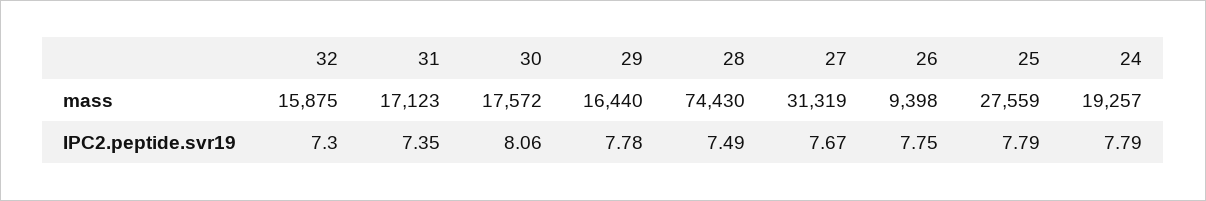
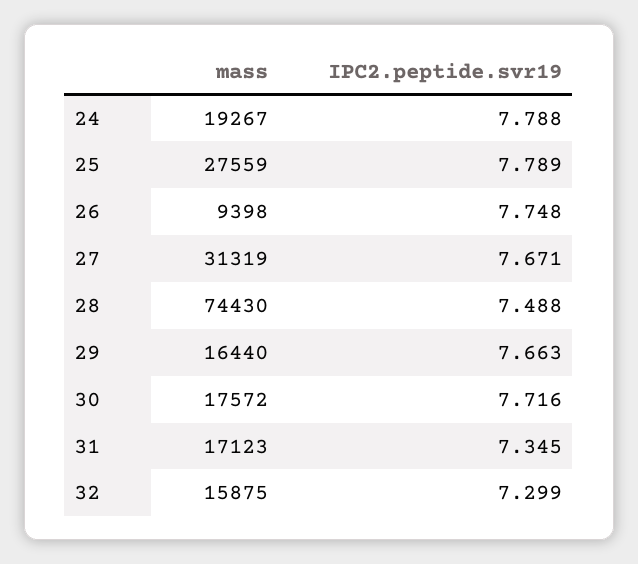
  {
    "32": {
      "mass": 15875,
      "IPC2.peptide.svr19": 7.299
    },
    "31": {
      "mass": 17123,
      "IPC2.peptide.svr19": 7.345
    },
    "30": {
      "mass": 17572,
-     "IPC2.peptide.svr19": 8.06
+     "IPC2.peptide.svr19": 7.716
    },
    "29": {
      "mass": 16440,
-     "IPC2.peptide.svr19": 7.78
+     "IPC2.peptide.svr19": 7.663
    },
    "28": {
      "mass": 74430,
      "IPC2.peptide.svr19": 7.488
    },
    "27": {
      "mass": 31319,
      "IPC2.peptide.svr19": 7.671
    },
    "26": {
      "mass": 9398,
      "IPC2.peptide.svr19": 7.748
    },
    "25": {
      "mass": 27559,
      "IPC2.peptide.svr19": 7.789
    },
    "24": {
-     "mass": 19257,
+     "mass": 19267,
      "IPC2.peptide.svr19": 7.788
    }
  }

